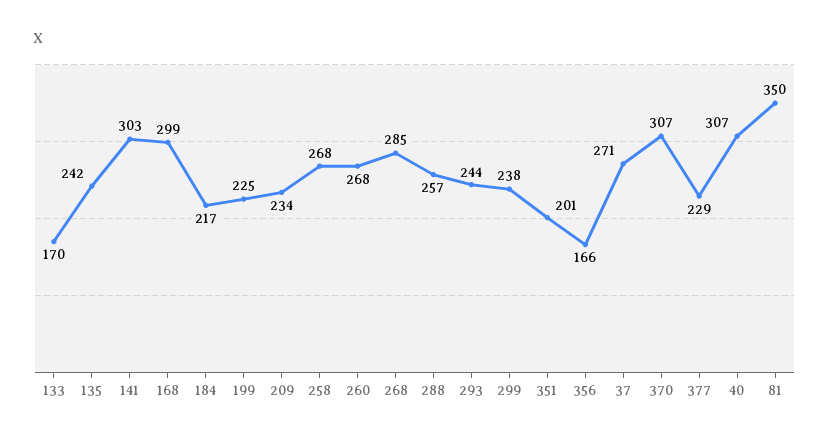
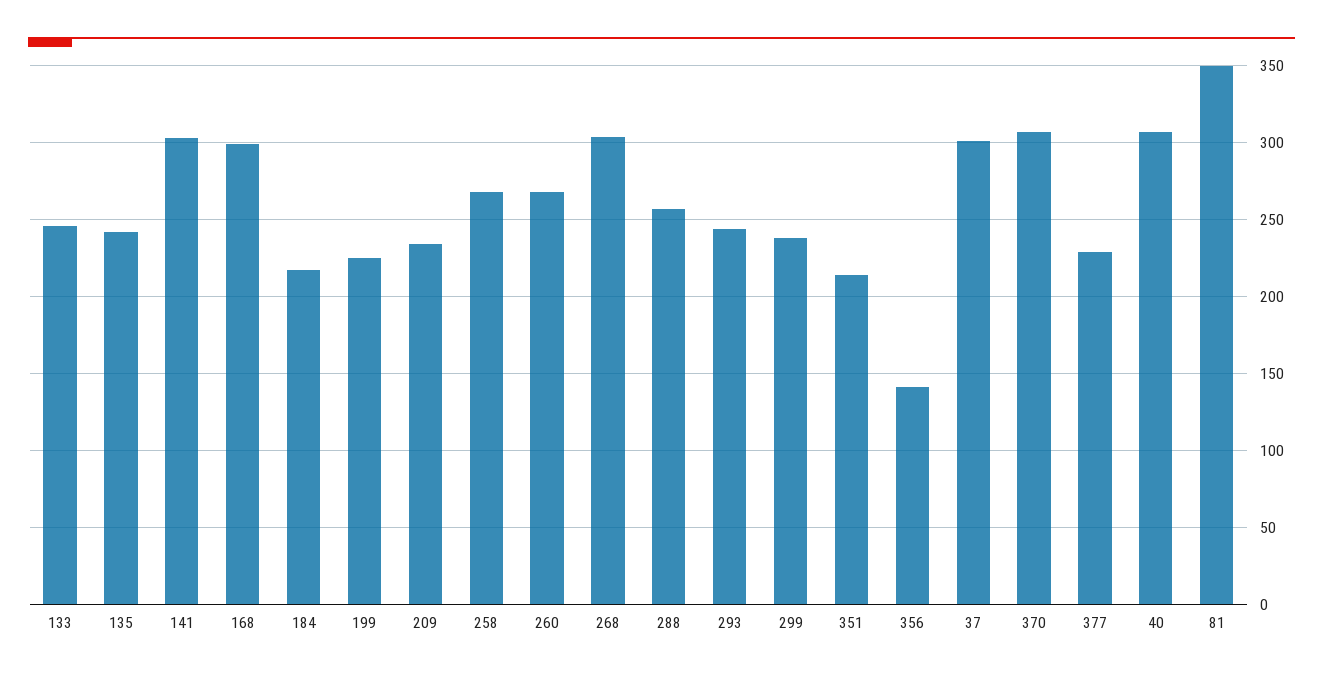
  {
-   "133": 170,
+   "133": 245,
    "135": 242,
    "141": 303,
    "168": 299,
    "184": 217,
    "199": 225,
    "209": 234,
    "258": 268,
    "260": 268,
-   "268": 285,
+   "268": 305,
    "288": 257,
    "293": 244,
    "299": 238,
-   "351": 201,
+   "351": 215,
-   "356": 166,
+   "356": 140,
-   "37": 271,
+   "37": 300,
    "370": 307,
    "377": 229,
    "40": 307,
    "81": 350
  }

